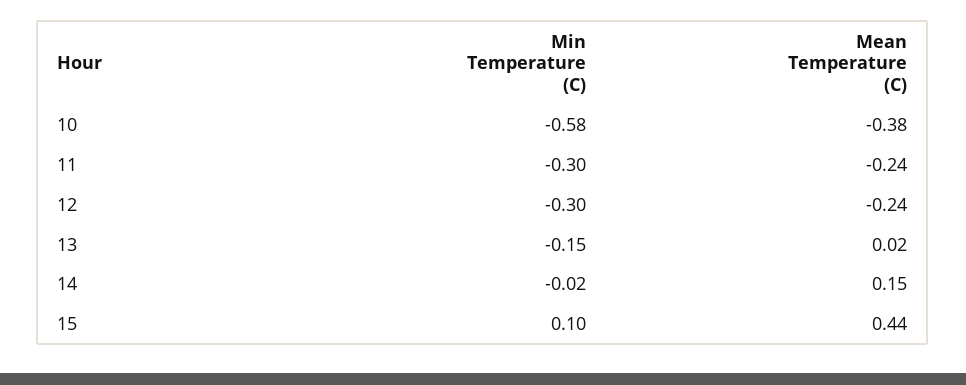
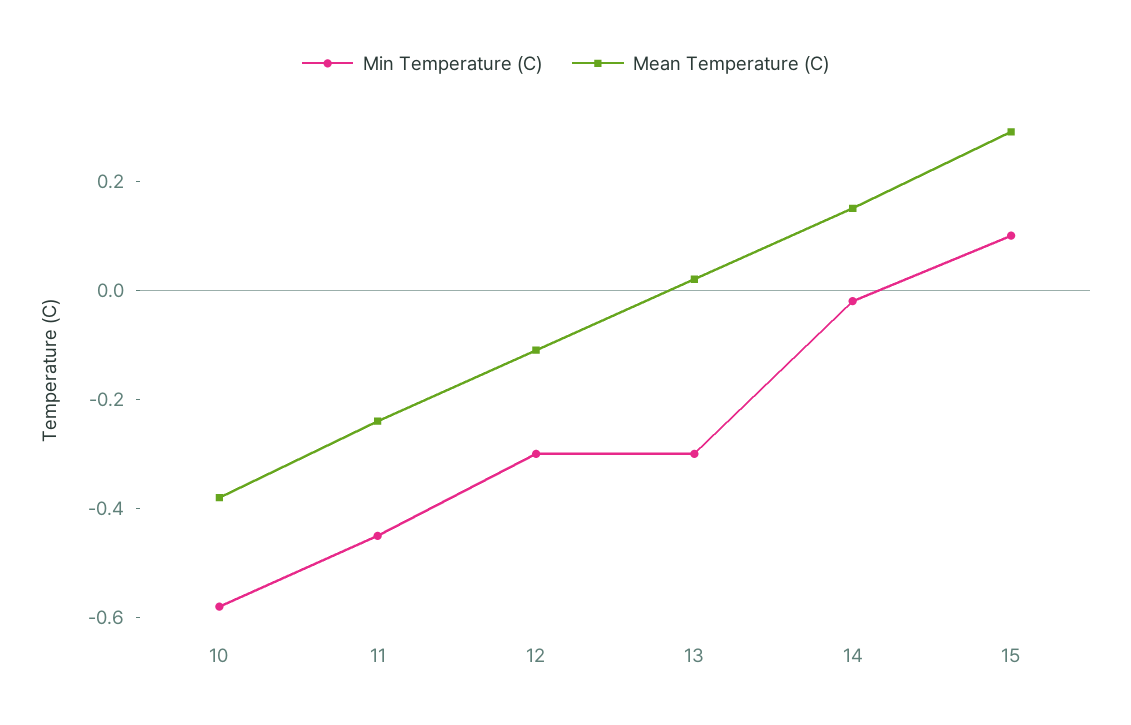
  {
    "Min Temperature (C)": {
      "10": -0.58,
-     "11": -0.3,
+     "11": -0.45,
      "12": -0.3,
-     "13": -0.15,
+     "13": -0.3,
      "14": -0.02,
      "15": 0.1
    },
    "Mean Temperature (C)": {
      "10": -0.38,
      "11": -0.24,
-     "12": -0.24,
+     "12": -0.1,
      "13": 0.02,
      "14": 0.15,
-     "15": 0.44
+     "15": 0.3
    }
  }

